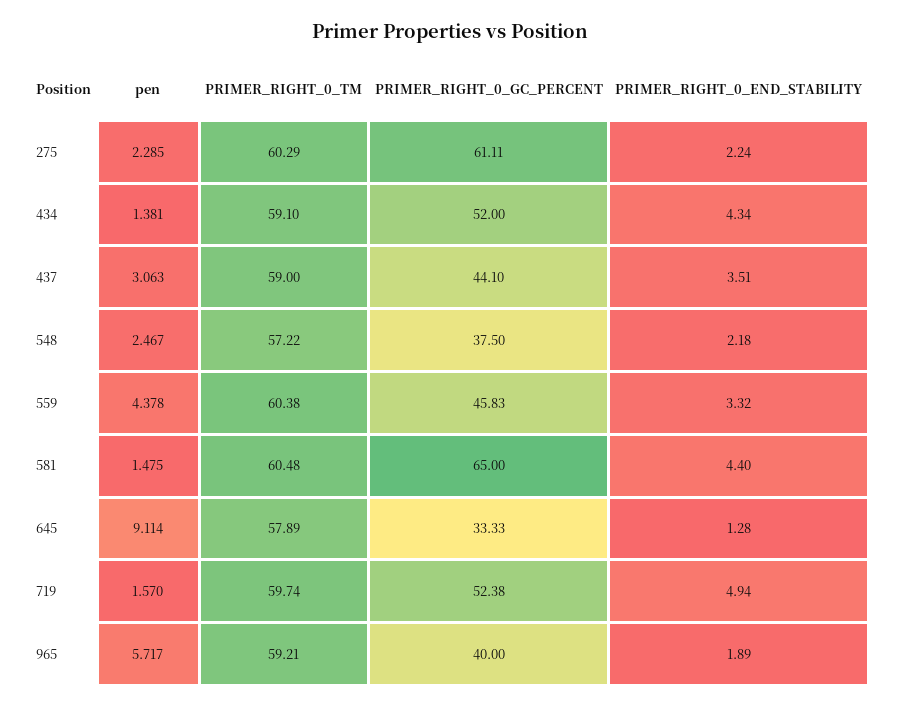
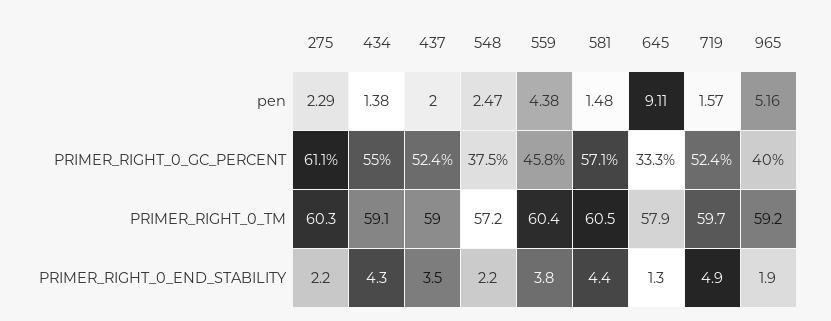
  {
    "pen": {
      "275": 2.285,
      "434": 1.381,
-     "437": 3.063,
+     "437": 2,
      "548": 2.467,
      "559": 4.378,
      "581": 1.475,
      "645": 9.114,
      "719": 1.57,
-     "965": 5.717
+     "965": 5.16
    },
    "PRIMER_RIGHT_0_TM": {
      "275": 60.29,
      "434": 59.1,
      "437": 59,
      "548": 57.22,
      "559": 60.38,
      "581": 60.48,
      "645": 57.89,
      "719": 59.74,
      "965": 59.21
    },
    "PRIMER_RIGHT_0_GC_PERCENT": {
      "275": 61.11,
-     "434": 52,
+     "434": 55,
-     "437": 44.1,
+     "437": 52.4,
      "548": 37.5,
      "559": 45.83,
-     "581": 65,
+     "581": 57.1,
      "645": 33.33,
      "719": 52.38,
      "965": 40
    },
    "PRIMER_RIGHT_0_END_STABILITY": {
      "275": 2.24,
      "434": 4.34,
      "437": 3.51,
      "548": 2.18,
-     "559": 3.32,
+     "559": 3.8,
      "581": 4.4,
      "645": 1.28,
      "719": 4.94,
      "965": 1.89
    }
  }

